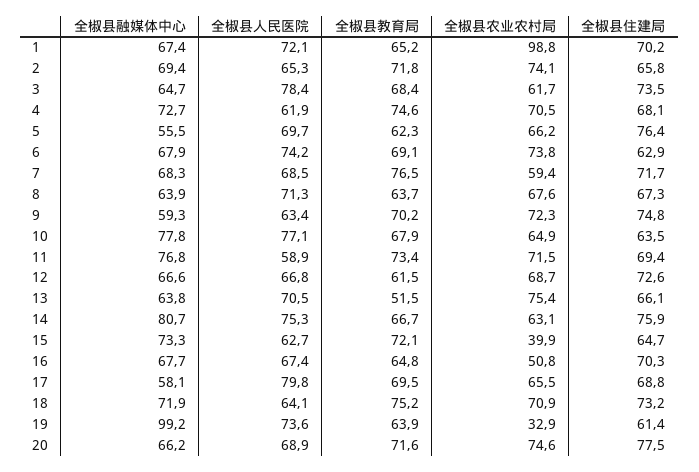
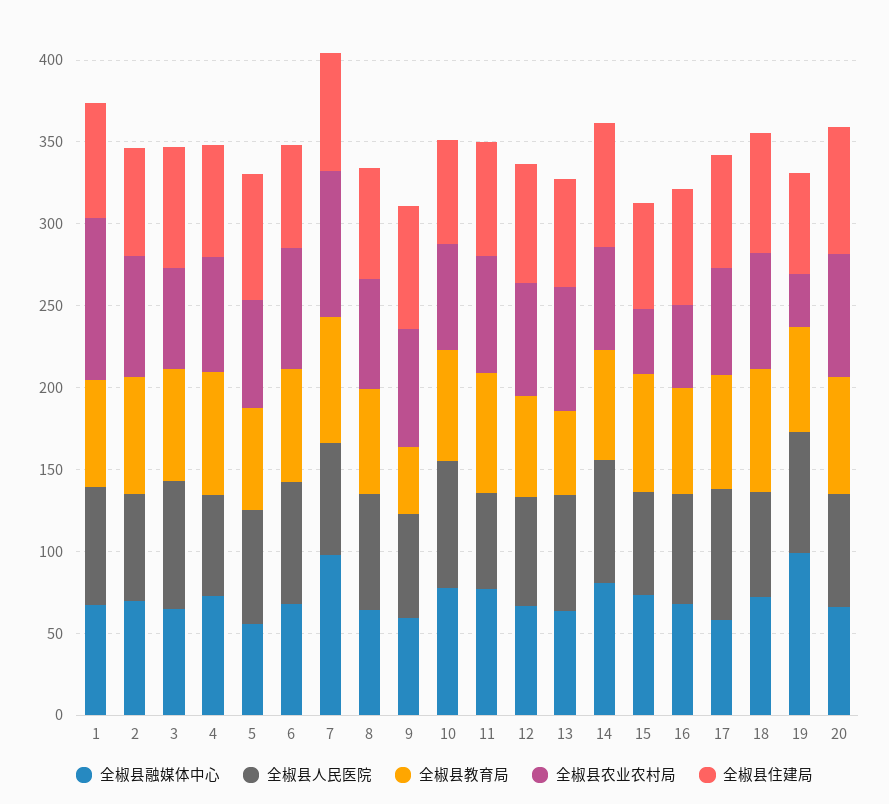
  {
    "全椒县融媒体中心": {
      "1": 67.4,
      "2": 69.4,
      "3": 64.7,
      "4": 72.7,
      "5": 55.5,
      "6": 67.9,
-     "7": 68.3,
+     "7": 100,
      "8": 63.9,
      "9": 59.3,
      "10": 77.8,
      "11": 76.8,
      "12": 66.6,
      "13": 63.8,
      "14": 80.7,
      "15": 73.3,
      "16": 67.7,
      "17": 58.1,
      "18": 71.9,
      "19": 99.2,
      "20": 66.2
    },
    "全椒县人民医院": {
      "1": 72.1,
      "2": 65.3,
      "3": 78.4,
      "4": 61.9,
      "5": 69.7,
      "6": 74.2,
      "7": 68.5,
      "8": 71.3,
      "9": 63.4,
      "10": 77.1,
      "11": 58.9,
      "12": 66.8,
      "13": 70.5,
      "14": 75.3,
      "15": 62.7,
      "16": 67.4,
      "17": 79.8,
      "18": 64.1,
      "19": 73.6,
      "20": 68.9
    },
    "全椒县教育局": {
      "1": 65.2,
      "2": 71.8,
      "3": 68.4,
      "4": 74.6,
      "5": 62.3,
      "6": 69.1,
      "7": 76.5,
      "8": 63.7,
-     "9": 70.2,
+     "9": 40,
      "10": 67.9,
      "11": 73.4,
      "12": 61.5,
      "13": 51.5,
      "14": 66.7,
      "15": 72.1,
      "16": 64.8,
      "17": 69.5,
      "18": 75.2,
      "19": 63.9,
      "20": 71.6
    },
    "全椒县农业农村局": {
      "1": 98.8,
      "2": 74.1,
      "3": 61.7,
      "4": 70.5,
      "5": 66.2,
      "6": 73.8,
-     "7": 59.4,
+     "7": 90,
      "8": 67.6,
      "9": 72.3,
      "10": 64.9,
      "11": 71.5,
      "12": 68.7,
      "13": 75.4,
      "14": 63.1,
      "15": 39.9,
      "16": 50.8,
      "17": 65.5,
      "18": 70.9,
      "19": 32.9,
      "20": 74.6
    },
    "全椒县住建局": {
      "1": 70.2,
      "2": 65.8,
      "3": 73.5,
      "4": 68.1,
      "5": 76.4,
      "6": 62.9,
      "7": 71.7,
      "8": 67.3,
      "9": 74.8,
      "10": 63.5,
      "11": 69.4,
      "12": 72.6,
      "13": 66.1,
      "14": 75.9,
      "15": 64.7,
      "16": 70.3,
      "17": 68.8,
      "18": 73.2,
      "19": 61.4,
      "20": 77.5
    }
  }

